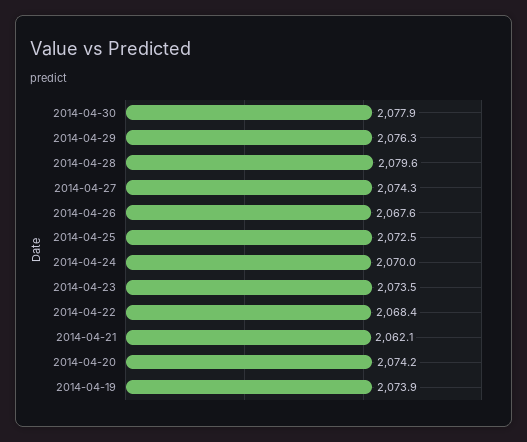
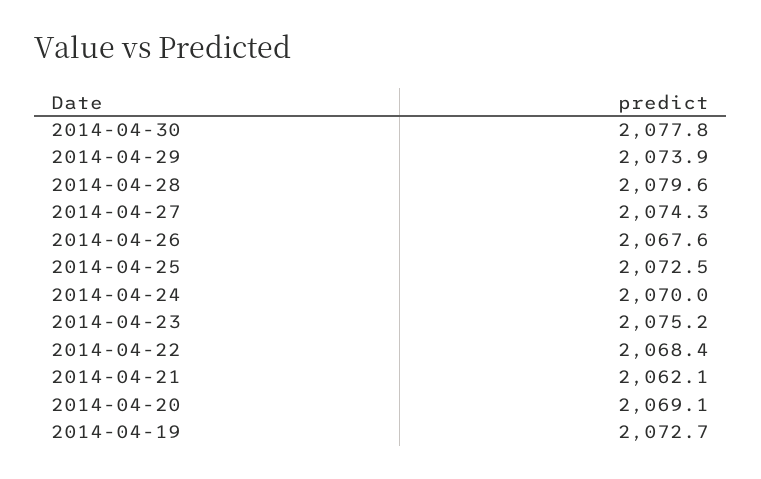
  {
-   "2014-04-30": 2077.9,
+   "2014-04-30": 2077.8,
-   "2014-04-29": 2076.3,
+   "2014-04-29": 2073.9,
    "2014-04-28": 2079.6,
    "2014-04-27": 2074.3,
    "2014-04-26": 2067.6,
    "2014-04-25": 2072.5,
    "2014-04-24": 2070,
-   "2014-04-23": 2073.5,
+   "2014-04-23": 2075.2,
    "2014-04-22": 2068.4,
    "2014-04-21": 2062.1,
-   "2014-04-20": 2074.2,
+   "2014-04-20": 2069.1,
-   "2014-04-19": 2073.9
+   "2014-04-19": 2072.7
  }

